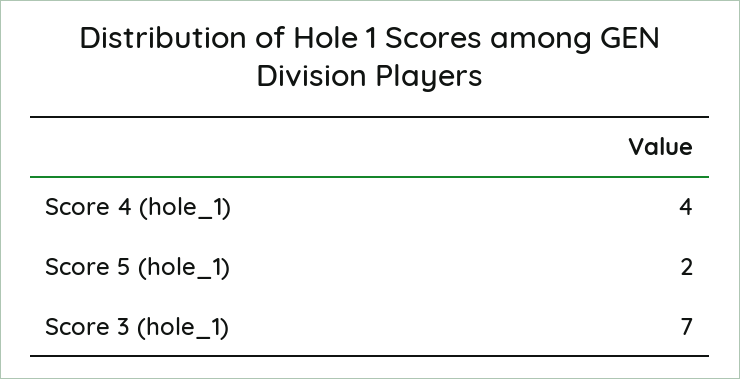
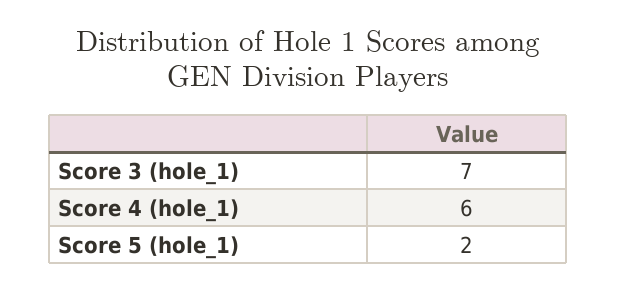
  {
-   "Score 4 (hole_1)": 4,
+   "Score 4 (hole_1)": 6,
    "Score 5 (hole_1)": 2,
    "Score 3 (hole_1)": 7
  }

